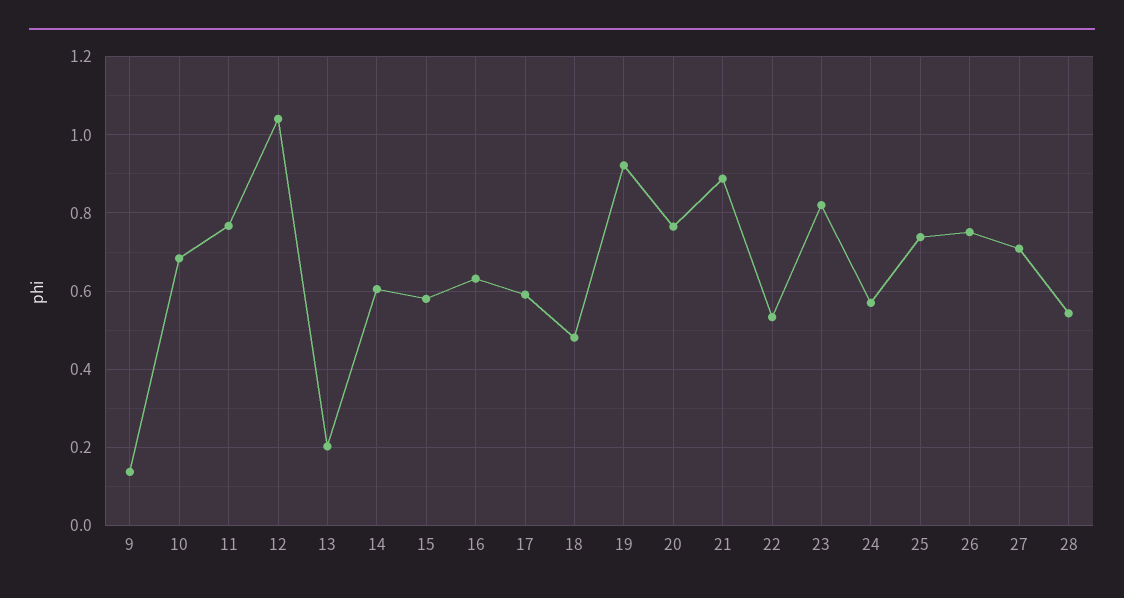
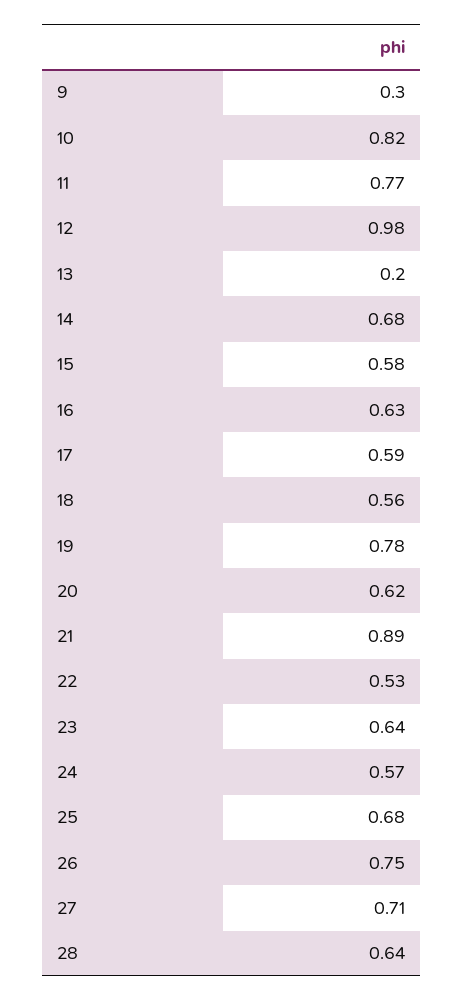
  {
-   "9": 0.14,
+   "9": 0.3,
-   "10": 0.68,
+   "10": 0.82,
    "11": 0.77,
-   "12": 1.04,
+   "12": 0.98,
    "13": 0.2,
-   "14": 0.6,
+   "14": 0.68,
    "15": 0.58,
    "16": 0.63,
    "17": 0.59,
-   "18": 0.48,
+   "18": 0.56,
-   "19": 0.92,
+   "19": 0.78,
-   "20": 0.76,
+   "20": 0.62,
    "21": 0.89,
    "22": 0.53,
-   "23": 0.82,
+   "23": 0.64,
    "24": 0.57,
-   "25": 0.74,
+   "25": 0.68,
    "26": 0.75,
    "27": 0.71,
-   "28": 0.54
+   "28": 0.64
  }

